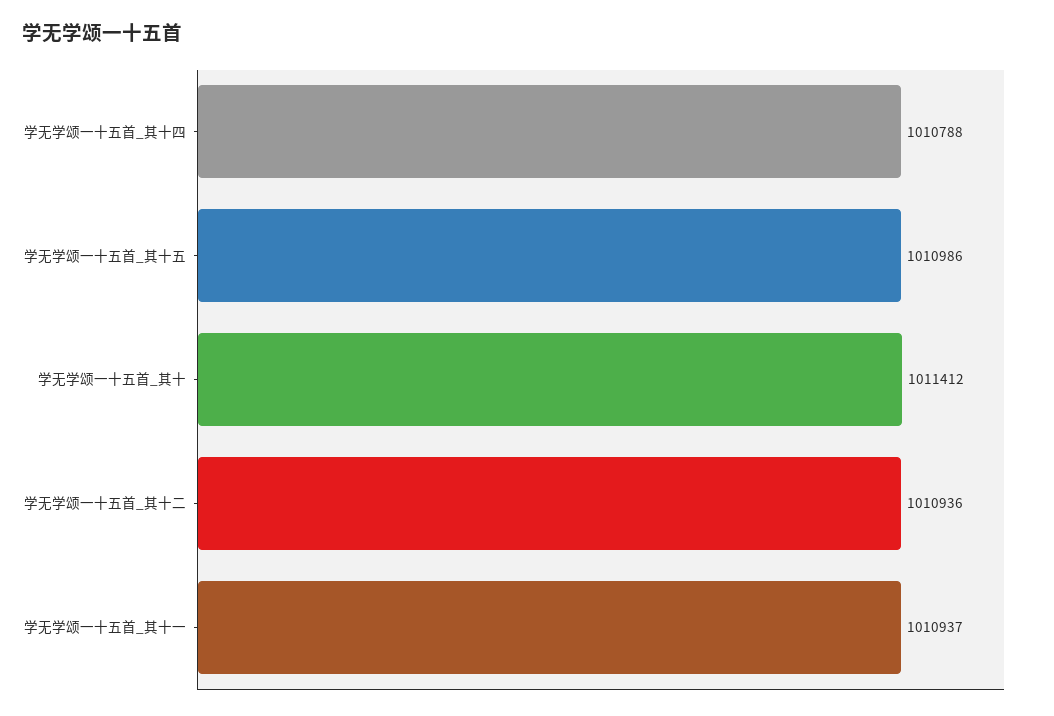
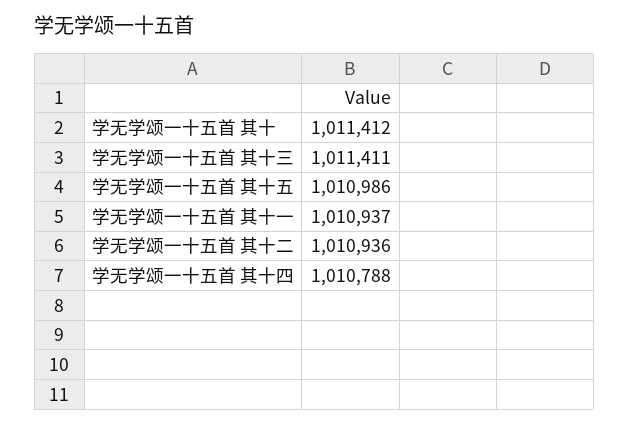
  {
    "学无学颂一十五首_其十四": 1010788,
    "学无学颂一十五首_其十五": 1010986,
    "学无学颂一十五首_其十": 1011412,
    "学无学颂一十五首_其十二": 1010936,
-   "学无学颂一十五首_其十一": 1010937
+   "学无学颂一十五首_其十一": 1010937,
+   "学无学颂一十五首 其十三": 1011411
  }

